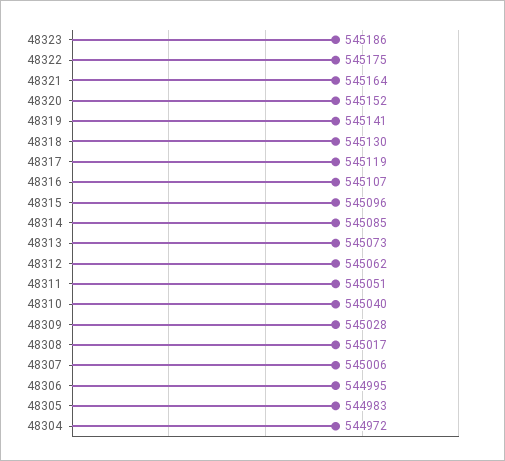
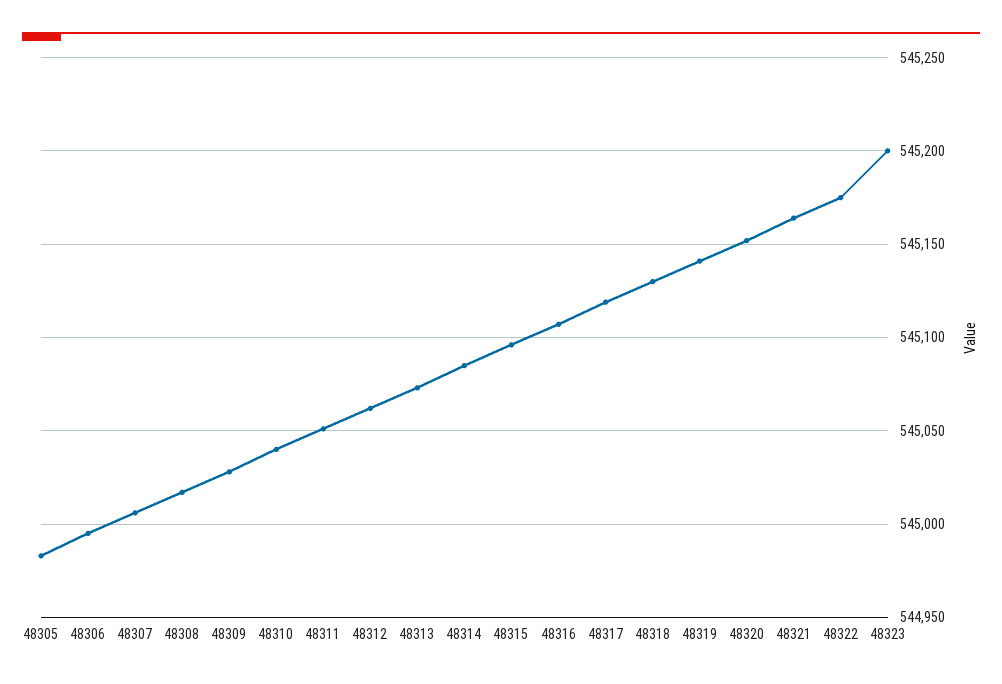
  {
-   "48323": 545186,
+   "48323": 545200,
    "48322": 545175,
    "48321": 545164,
    "48320": 545152,
    "48319": 545141,
    "48318": 545130,
    "48317": 545119,
    "48316": 545107,
    "48315": 545096,
    "48314": 545085,
    "48313": 545073,
    "48312": 545062,
    "48311": 545051,
    "48310": 545040,
    "48309": 545028,
    "48308": 545017,
    "48307": 545006,
    "48306": 544995,
-   "48305": 544983,
+   "48305": 544983
-   "48304": 544972
  }

